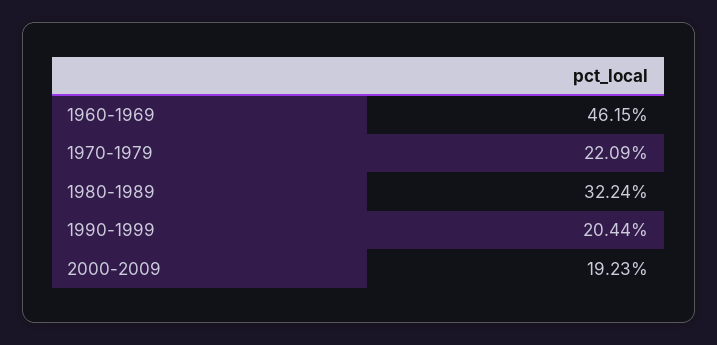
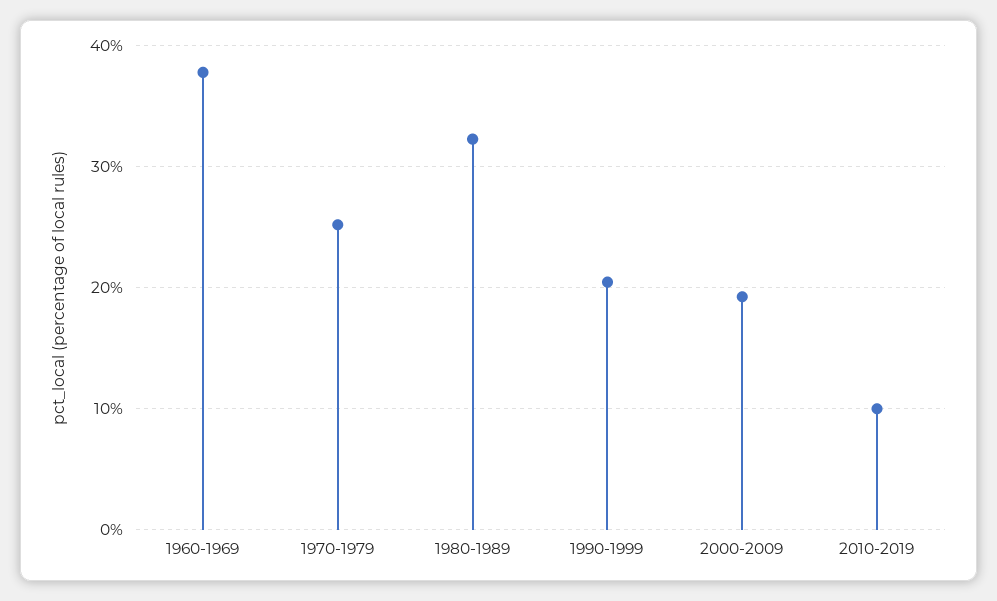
  {
-   "1960-1969": 46.15,
+   "1960-1969": 38,
-   "1970-1979": 22.09,
+   "1970-1979": 25,
    "1980-1989": 32.24,
    "1990-1999": 20.44,
-   "2000-2009": 19.23
+   "2000-2009": 19.23,
+   "2010-2019": 10
  }

